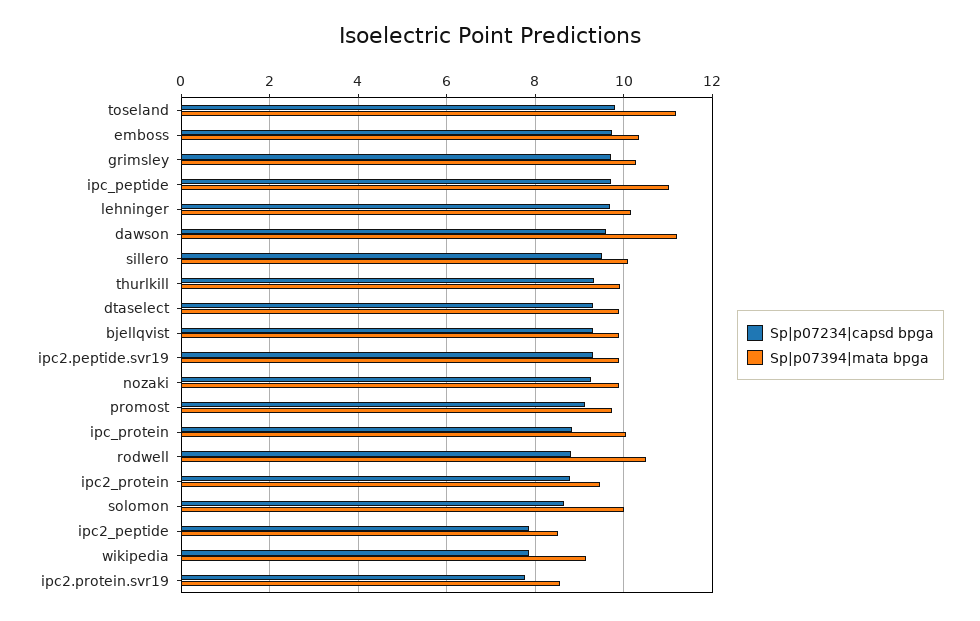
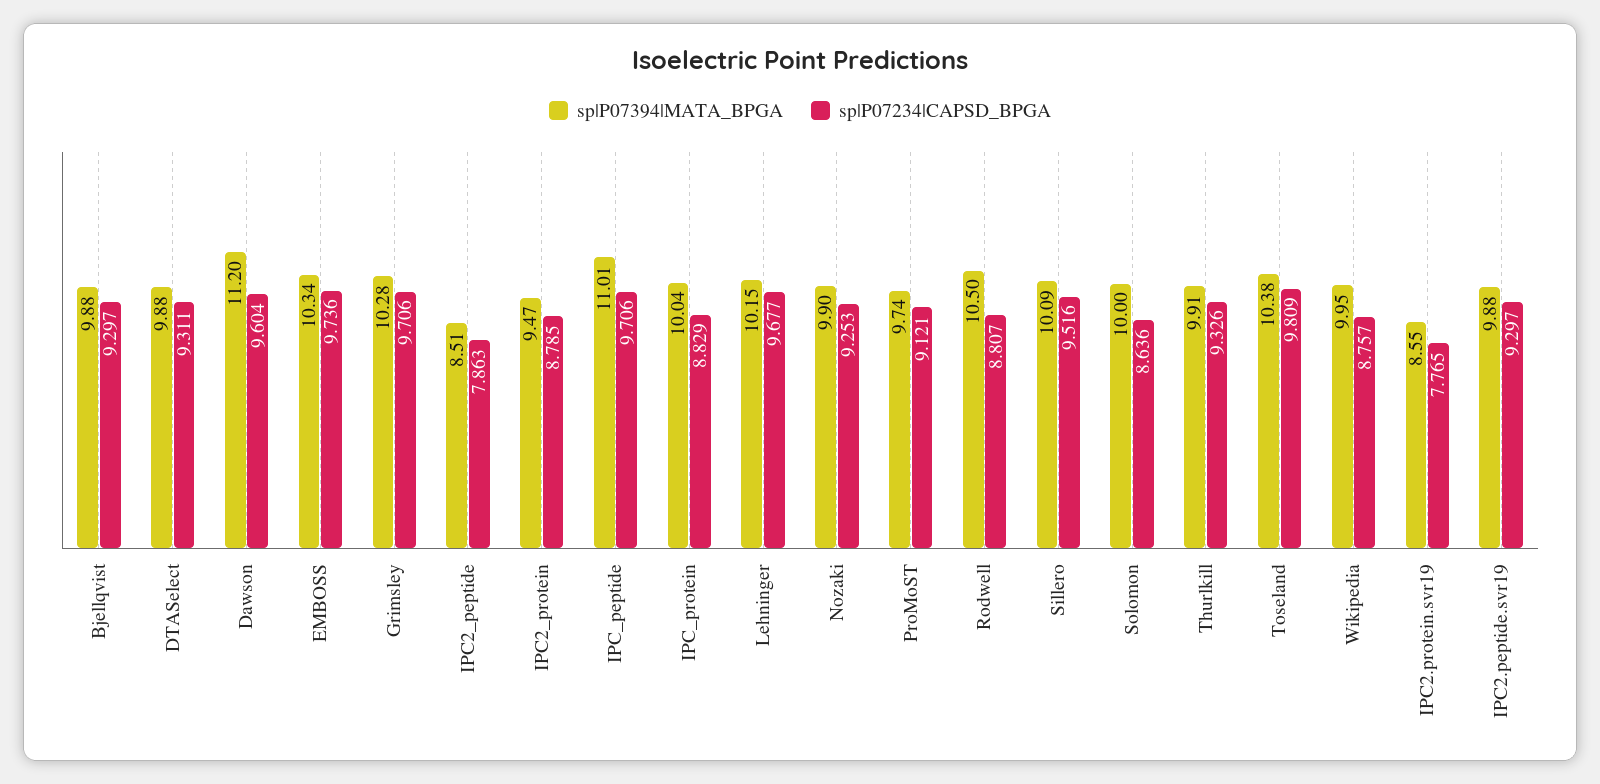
  {
    "Sp|p07234|capsd bpga": {
      "toseland": 9.809,
      "emboss": 9.736,
      "grimsley": 9.706,
      "ipc_peptide": 9.706,
      "lehninger": 9.677,
      "dawson": 9.604,
      "sillero": 9.516,
      "thurlkill": 9.326,
      "dtaselect": 9.311,
      "bjellqvist": 9.297,
      "ipc2.peptide.svr19": 9.297,
      "nozaki": 9.253,
      "promost": 9.121,
      "ipc_protein": 8.829,
      "rodwell": 8.807,
      "ipc2_protein": 8.785,
      "solomon": 8.636,
      "ipc2_peptide": 7.863,
-     "wikipedia": 7.8,
+     "wikipedia": 8.757,
      "ipc2.protein.svr19": 7.765
    },
    "Sp|p07394|mata bpga": {
-     "toseland": 11.2,
+     "toseland": 10.38,
      "emboss": 10.34,
      "grimsley": 10.28,
      "ipc_peptide": 11.01,
      "lehninger": 10.15,
      "dawson": 11.2,
      "sillero": 10.09,
      "thurlkill": 9.91,
      "dtaselect": 9.88,
      "bjellqvist": 9.88,
      "ipc2.peptide.svr19": 9.88,
      "nozaki": 9.9,
      "promost": 9.74,
      "ipc_protein": 10.04,
      "rodwell": 10.5,
      "ipc2_protein": 9.47,
      "solomon": 10,
      "ipc2_peptide": 8.51,
-     "wikipedia": 9.2,
+     "wikipedia": 9.95,
      "ipc2.protein.svr19": 8.55
    }
  }

